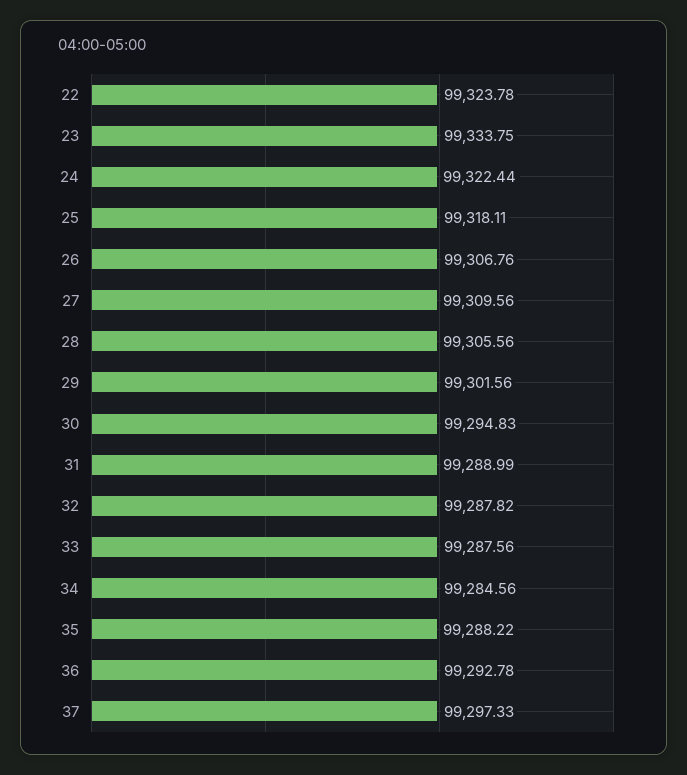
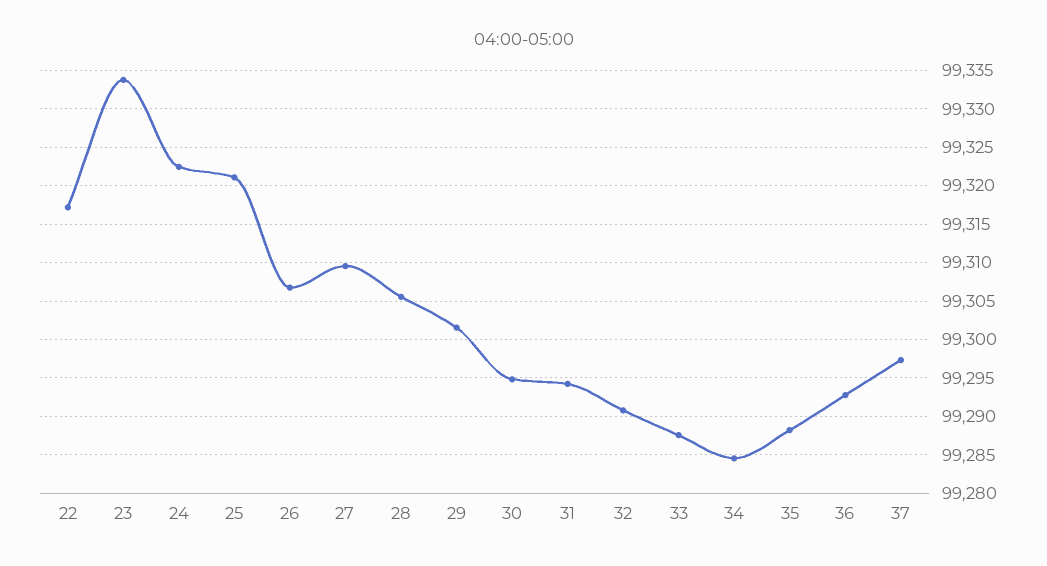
  {
-   "22": 99323.78,
+   "22": 99317,
    "23": 99333.75,
    "24": 99322.44,
-   "25": 99318.11,
+   "25": 99321,
    "26": 99306.76,
    "27": 99309.56,
    "28": 99305.56,
    "29": 99301.56,
    "30": 99294.83,
-   "31": 99288.99,
+   "31": 99294,
-   "32": 99287.82,
+   "32": 99291,
    "33": 99287.56,
    "34": 99284.56,
    "35": 99288.22,
    "36": 99292.78,
    "37": 99297.33
  }

